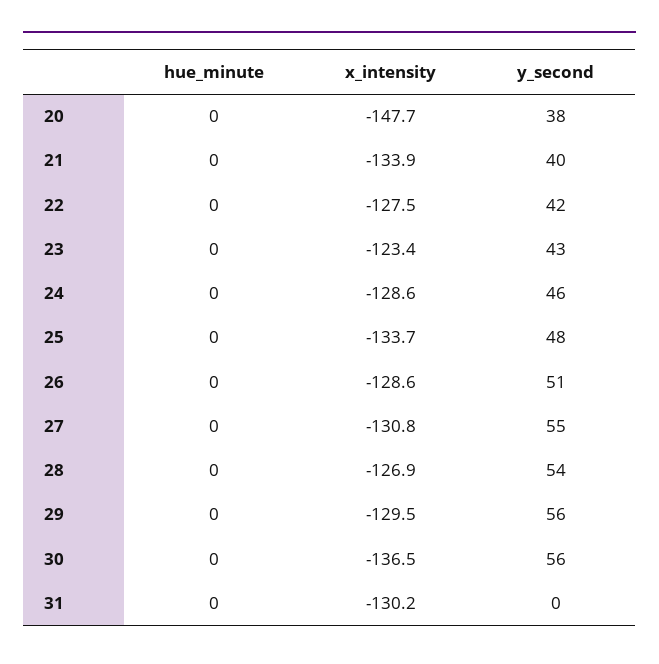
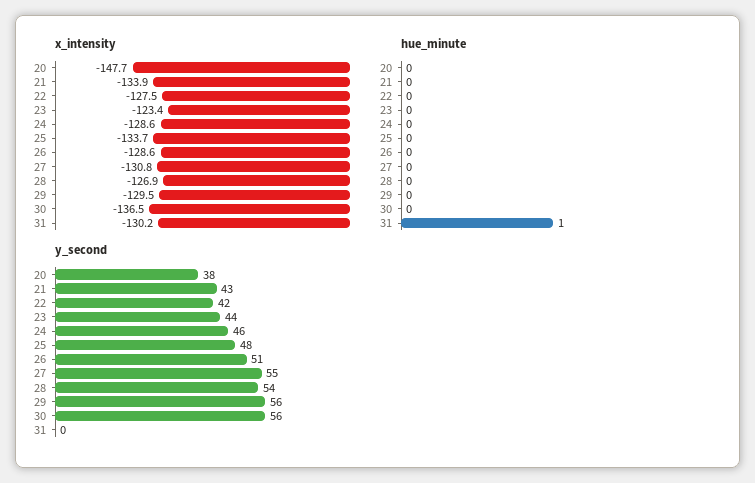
  {
    "hue_minute": {
      "20": 0,
      "21": 0,
      "22": 0,
      "23": 0,
      "24": 0,
      "25": 0,
      "26": 0,
      "27": 0,
      "28": 0,
      "29": 0,
      "30": 0,
-     "31": 0
+     "31": 1
    },
    "x_intensity": {
      "20": -147.7,
      "21": -133.9,
      "22": -127.5,
      "23": -123.4,
      "24": -128.6,
      "25": -133.7,
      "26": -128.6,
      "27": -130.8,
      "28": -126.9,
      "29": -129.5,
      "30": -136.5,
      "31": -130.2
    },
    "y_second": {
      "20": 38,
-     "21": 40,
+     "21": 43,
      "22": 42,
-     "23": 43,
+     "23": 44,
      "24": 46,
      "25": 48,
      "26": 51,
      "27": 55,
      "28": 54,
      "29": 56,
      "30": 56,
      "31": 0
    }
  }

